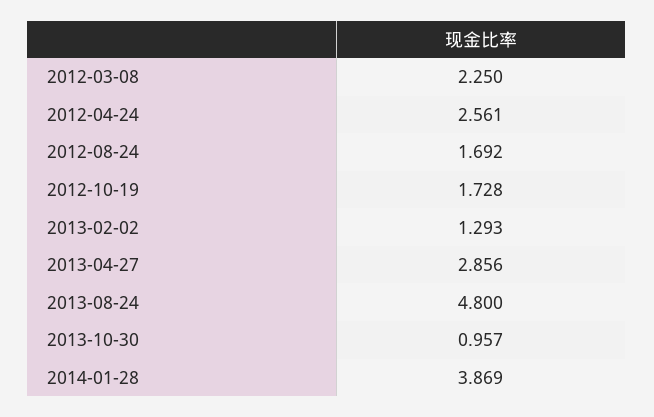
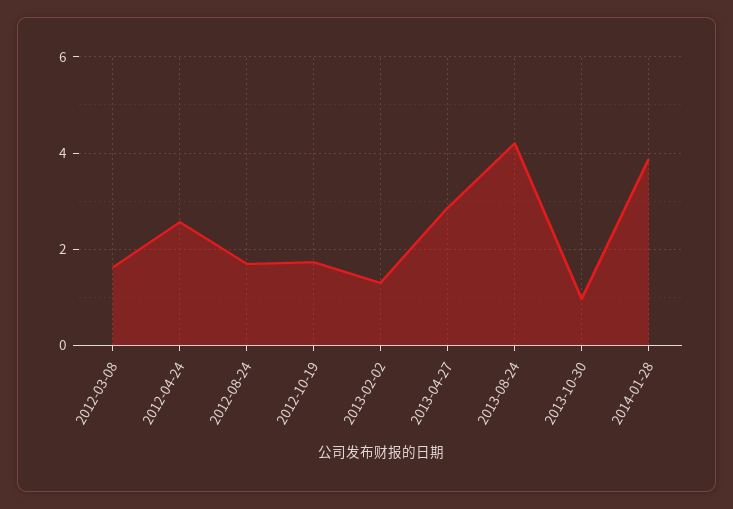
  {
-   "2012-03-08": 2.25,
+   "2012-03-08": 1.6,
    "2012-04-24": 2.561,
    "2012-08-24": 1.692,
    "2012-10-19": 1.728,
    "2013-02-02": 1.293,
    "2013-04-27": 2.856,
-   "2013-08-24": 4.8,
+   "2013-08-24": 4.2,
    "2013-10-30": 0.957,
    "2014-01-28": 3.869
  }

